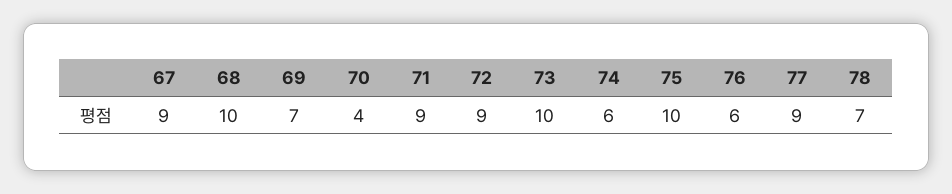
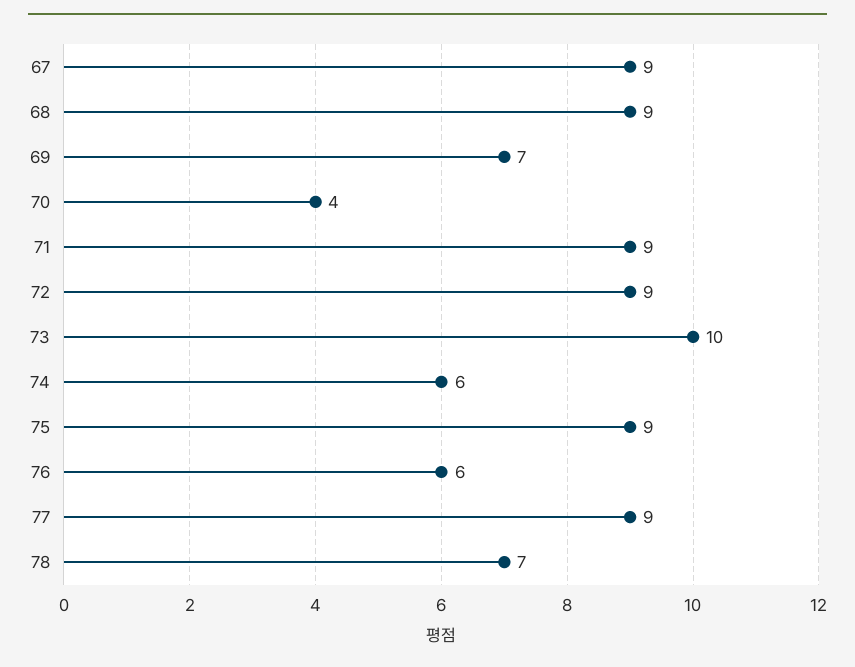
  {
    "67": 9,
-   "68": 10,
+   "68": 9,
    "69": 7,
    "70": 4,
    "71": 9,
    "72": 9,
    "73": 10,
    "74": 6,
-   "75": 10,
+   "75": 9,
    "76": 6,
    "77": 9,
    "78": 7
  }

